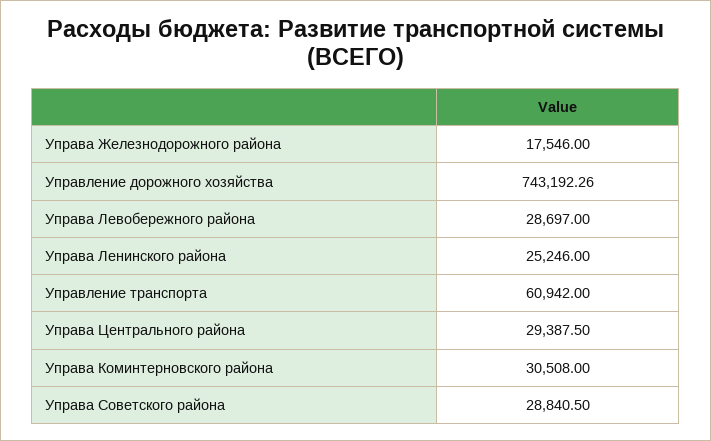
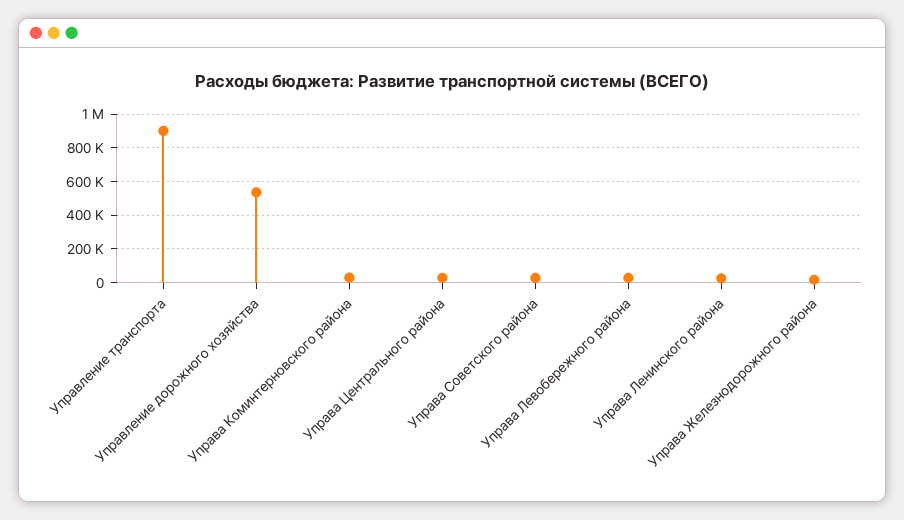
  {
    "Управа Железнодорожного района": 17546,
-   "Управление дорожного хозяйства": 743192.26,
+   "Управление дорожного хозяйства": 550000,
    "Управа Левобережного района": 28697,
    "Управа Ленинского района": 25246,
-   "Управление транспорта": 60942,
+   "Управление транспорта": 900000,
    "Управа Центрального района": 29387.5,
    "Управа Коминтерновского района": 30508,
    "Управа Советского района": 28840.5
  }

